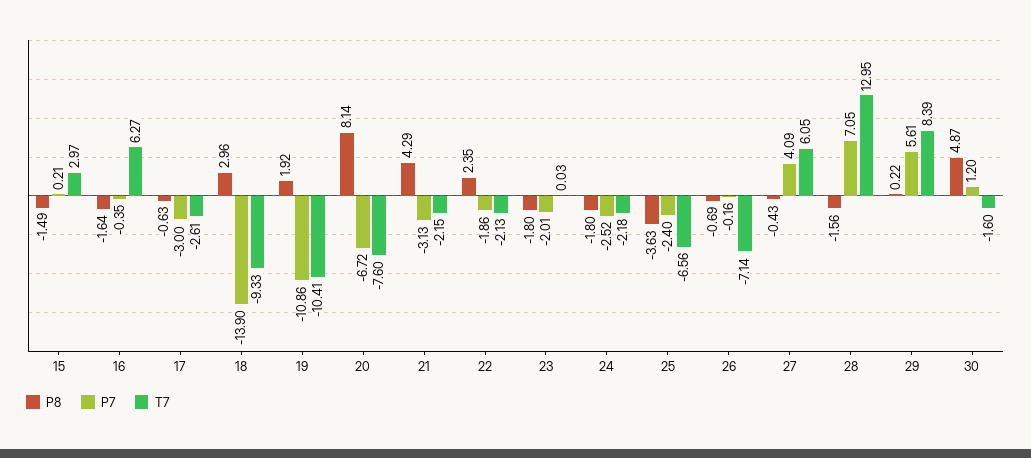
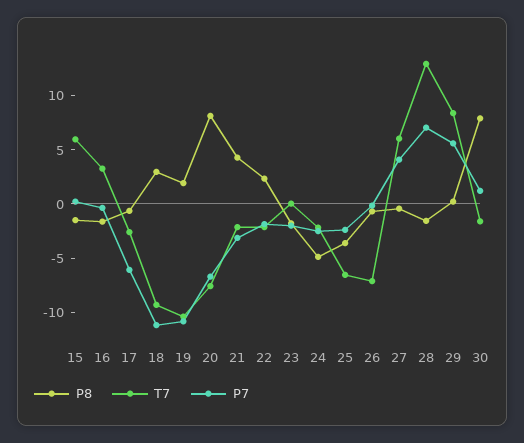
  {
    "P8": {
      "15": -1.49,
      "16": -1.64,
      "17": -0.63,
      "18": 2.96,
      "19": 1.92,
      "20": 8.14,
      "21": 4.29,
      "22": 2.35,
      "23": -1.8,
-     "24": -1.8,
+     "24": -5,
      "25": -3.63,
      "26": -0.69,
      "27": -0.43,
      "28": -1.56,
      "29": 0.22,
-     "30": 4.87
+     "30": 8
    },
    "P7": {
      "15": 0.21,
      "16": -0.35,
-     "17": -3,
+     "17": -6,
-     "18": -13.9,
+     "18": -11,
      "19": -10.86,
      "20": -6.72,
      "21": -3.13,
      "22": -1.86,
      "23": -2.01,
      "24": -2.52,
      "25": -2.4,
      "26": -0.16,
      "27": 4.09,
      "28": 7.05,
      "29": 5.61,
      "30": 1.2
    },
    "T7": {
-     "15": 2.97,
+     "15": 6,
-     "16": 6.27,
+     "16": 3,
      "17": -2.61,
      "18": -9.33,
      "19": -10.41,
      "20": -7.6,
      "21": -2.15,
      "22": -2.13,
      "23": 0.03,
      "24": -2.18,
      "25": -6.56,
      "26": -7.14,
      "27": 6.05,
      "28": 12.95,
      "29": 8.39,
      "30": -1.6
    }
  }

